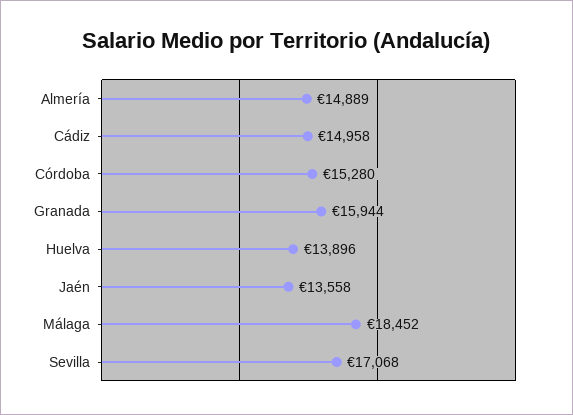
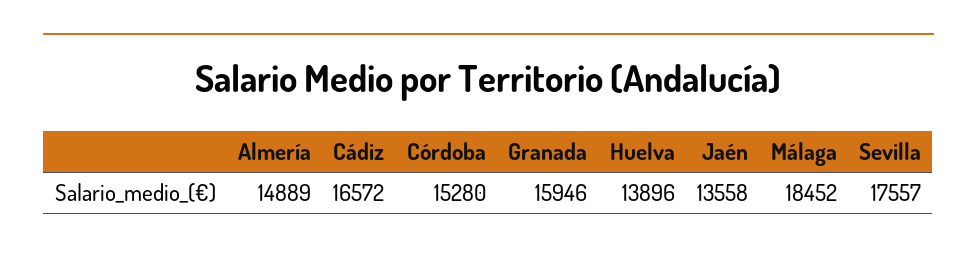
  {
    "Almería": 14889,
-   "Cádiz": 14958,
+   "Cádiz": 16572,
    "Córdoba": 15280,
-   "Granada": 15944,
+   "Granada": 15946,
    "Huelva": 13896,
    "Jaén": 13558,
    "Málaga": 18452,
-   "Sevilla": 17068
+   "Sevilla": 17557
  }

